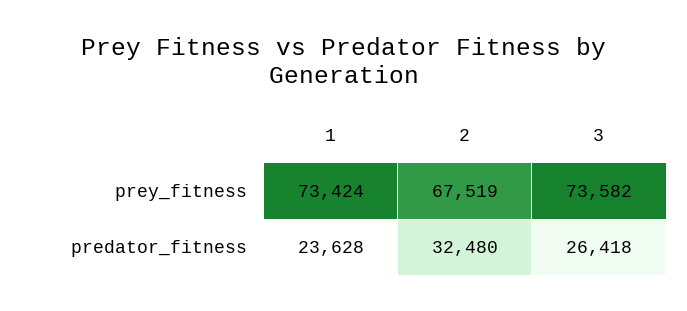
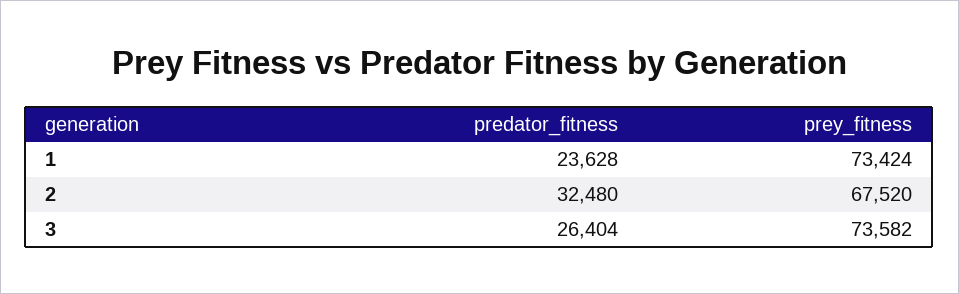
  {
    "1": {
      "prey_fitness": 73424,
      "predator_fitness": 23628
    },
    "2": {
-     "prey_fitness": 67519,
+     "prey_fitness": 67520,
      "predator_fitness": 32480
    },
    "3": {
      "prey_fitness": 73582,
-     "predator_fitness": 26418
+     "predator_fitness": 26404
    }
  }

